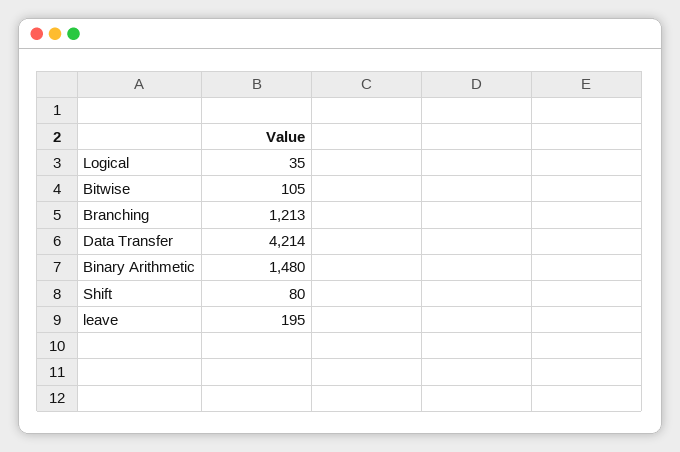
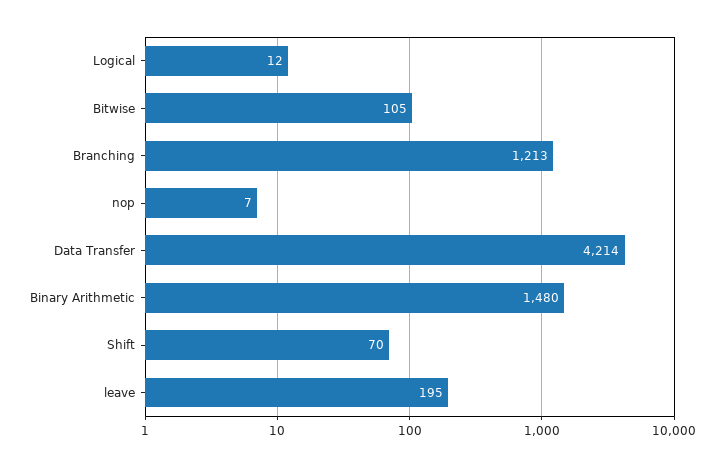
  {
-   "Logical": 35,
+   "Logical": 12,
    "Bitwise": 105,
    "Branching": 1213,
    "Data Transfer": 4214,
    "Binary Arithmetic": 1480,
-   "Shift": 80,
+   "Shift": 70,
-   "leave": 195
+   "leave": 195,
+   "nop": 7
  }

